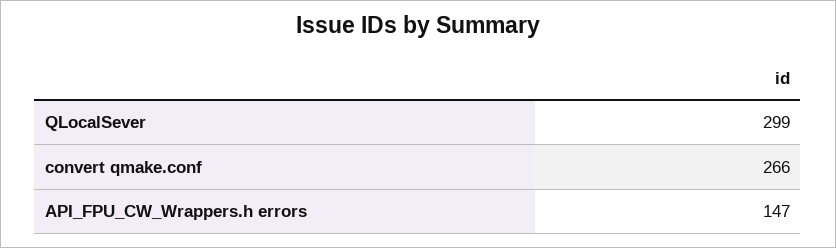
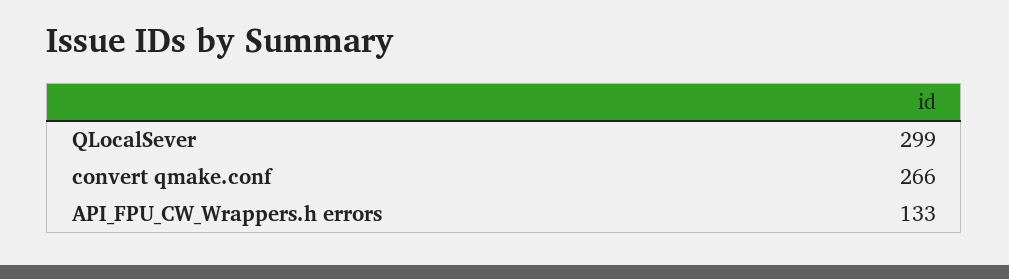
  {
    "QLocalSever": 299,
    "convert qmake.conf": 266,
-   "API_FPU_CW_Wrappers.h errors": 147
+   "API_FPU_CW_Wrappers.h errors": 133
  }

